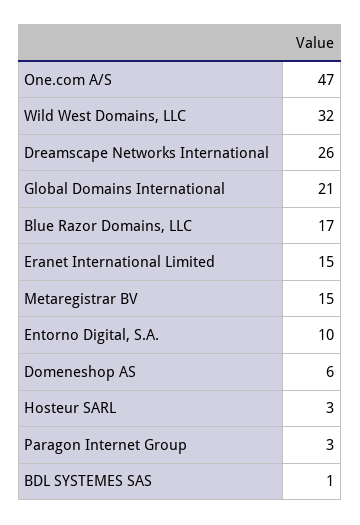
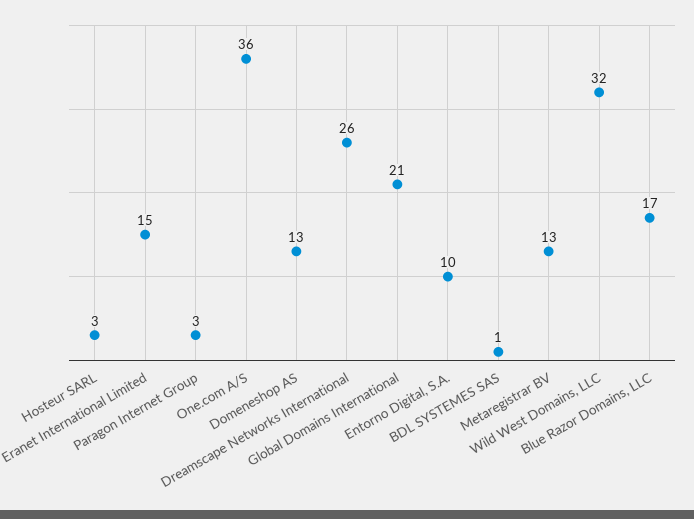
  {
-   "One.com A/S": 47,
+   "One.com A/S": 36,
    "Wild West Domains, LLC": 32,
    "Dreamscape Networks International": 26,
    "Global Domains International": 21,
    "Blue Razor Domains, LLC": 17,
    "Eranet International Limited": 15,
-   "Metaregistrar BV": 15,
+   "Metaregistrar BV": 13,
    "Entorno Digital, S.A.": 10,
-   "Domeneshop AS": 6,
+   "Domeneshop AS": 13,
    "Hosteur SARL": 3,
    "Paragon Internet Group": 3,
    "BDL SYSTEMES SAS": 1
  }

